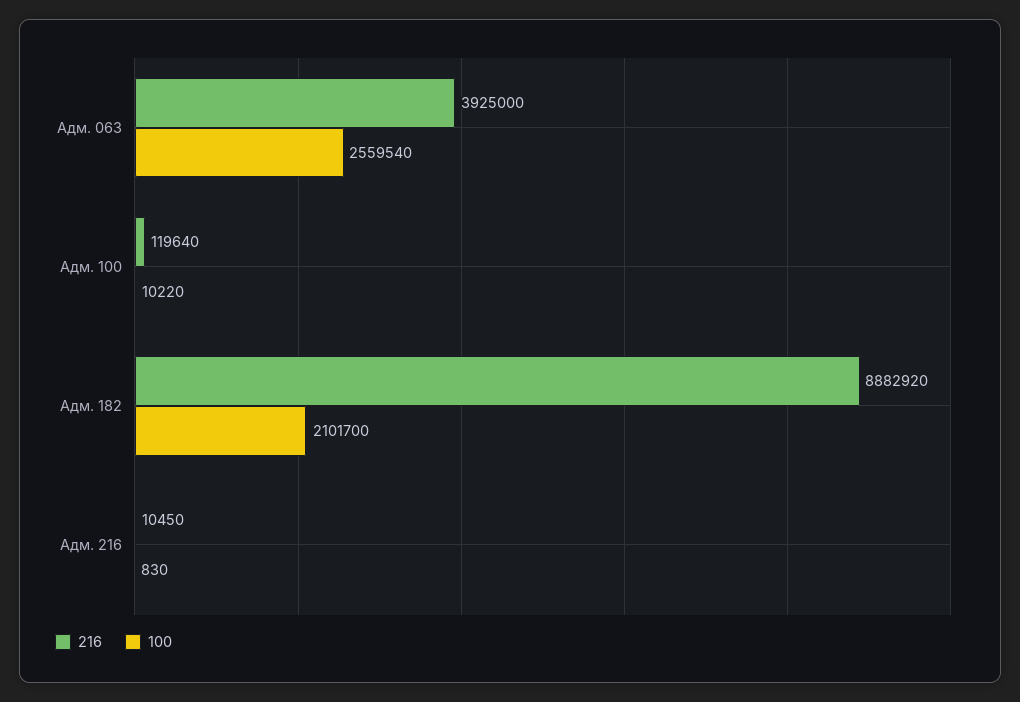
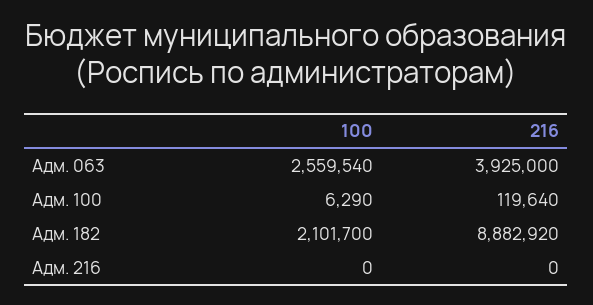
  {
    "216": {
      "Адм. 063": 3925000,
      "Адм. 100": 119640,
      "Адм. 182": 8882920,
-     "Адм. 216": 10450
+     "Адм. 216": 0
    },
    "100": {
      "Адм. 063": 2559540,
-     "Адм. 100": 10220,
+     "Адм. 100": 6290,
      "Адм. 182": 2101700,
-     "Адм. 216": 830
+     "Адм. 216": 0
    }
  }

